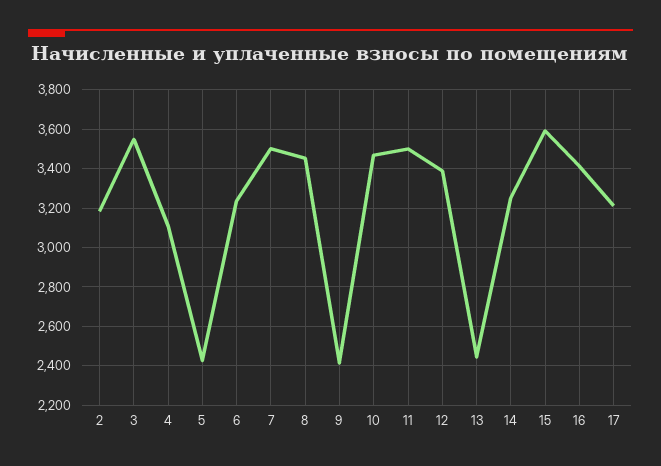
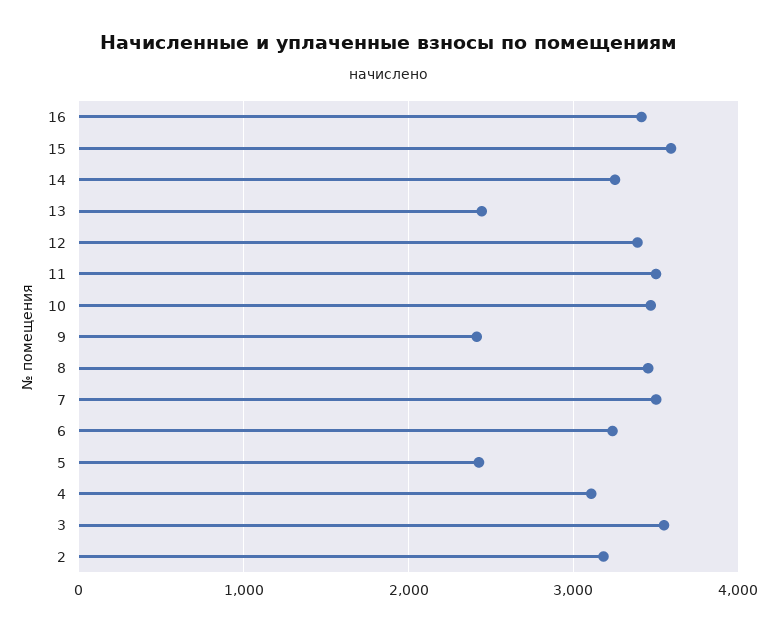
  {
    "2": 3200,
    "3": 3550,
    "4": 3100,
    "5": 2450,
    "6": 3250,
    "7": 3500,
    "8": 3450,
    "9": 2400,
    "10": 3450,
    "11": 3500,
    "12": 3400,
    "13": 2450,
    "14": 3250,
    "15": 3600,
-   "16": 3400,
+   "16": 3400
-   "17": 3200
  }

